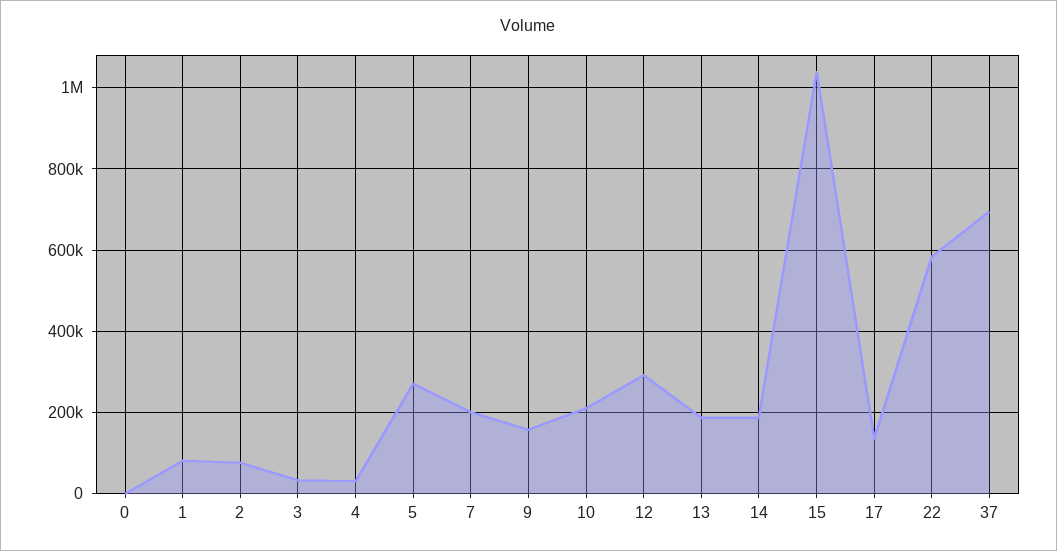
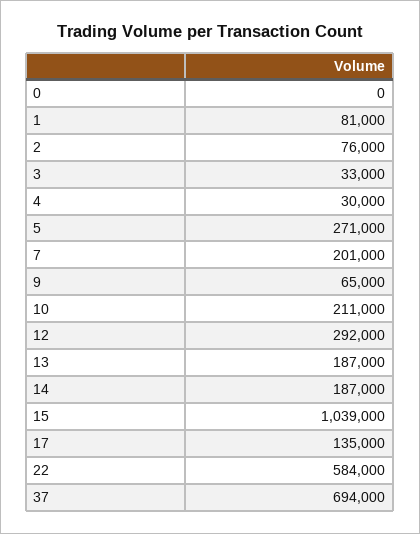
  {
    "0": 0,
    "1": 81000,
    "2": 76000,
    "3": 33000,
    "4": 30000,
    "5": 271000,
    "7": 201000,
-   "9": 160000,
+   "9": 65000,
    "10": 211000,
    "12": 292000,
    "13": 187000,
    "14": 187000,
    "15": 1039000,
    "17": 135000,
    "22": 584000,
    "37": 694000
  }

